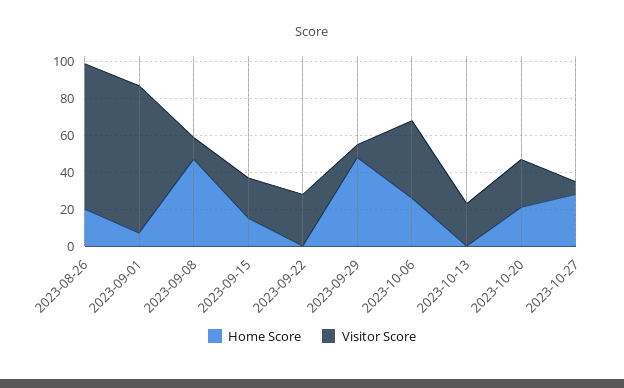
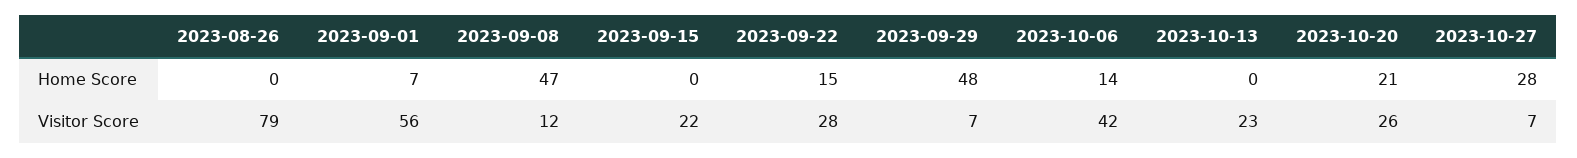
  {
    "Home Score": {
-     "2023-08-26": 20,
+     "2023-08-26": 0,
      "2023-09-01": 7,
      "2023-09-08": 47,
-     "2023-09-15": 15,
+     "2023-09-15": 0,
-     "2023-09-22": 0,
+     "2023-09-22": 15,
      "2023-09-29": 48,
-     "2023-10-06": 25,
+     "2023-10-06": 14,
      "2023-10-13": 0,
      "2023-10-20": 21,
      "2023-10-27": 28
    },
    "Visitor Score": {
      "2023-08-26": 79,
-     "2023-09-01": 80,
+     "2023-09-01": 56,
      "2023-09-08": 12,
      "2023-09-15": 22,
      "2023-09-22": 28,
      "2023-09-29": 7,
      "2023-10-06": 42,
      "2023-10-13": 23,
      "2023-10-20": 26,
      "2023-10-27": 7
    }
  }

